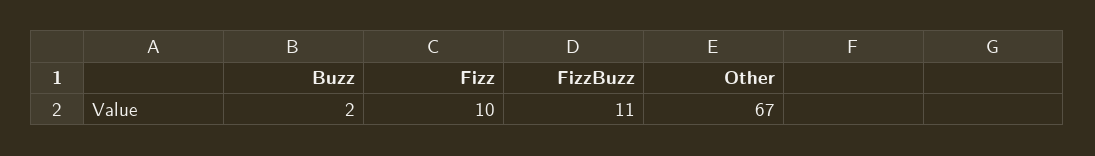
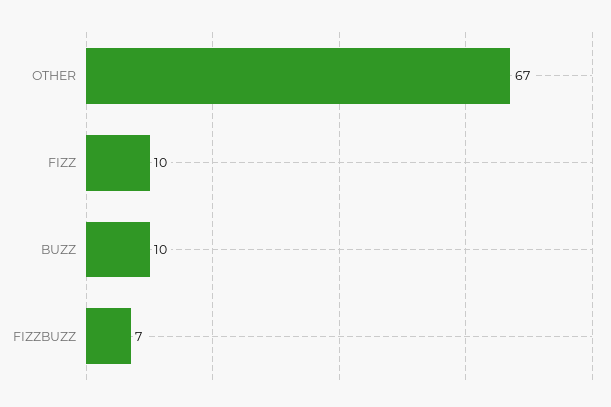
  {
-   "Buzz": 2,
+   "Buzz": 10,
    "Fizz": 10,
-   "FizzBuzz": 11,
+   "FizzBuzz": 7,
    "Other": 67
  }

